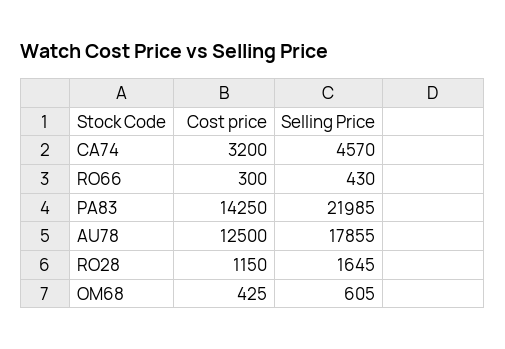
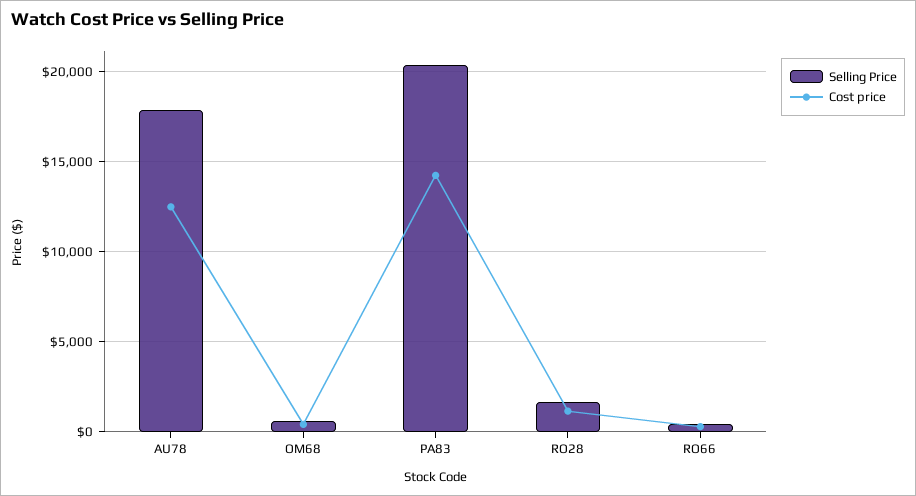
  {
    "Cost price": {
-     "CA74": 3200,
      "RO66": 300,
      "PA83": 14250,
      "AU78": 12500,
      "RO28": 1150,
      "OM68": 425
    },
    "Selling Price": {
-     "CA74": 4570,
      "RO66": 430,
-     "PA83": 21985,
+     "PA83": 20500,
      "AU78": 17855,
      "RO28": 1645,
      "OM68": 605
    }
  }

